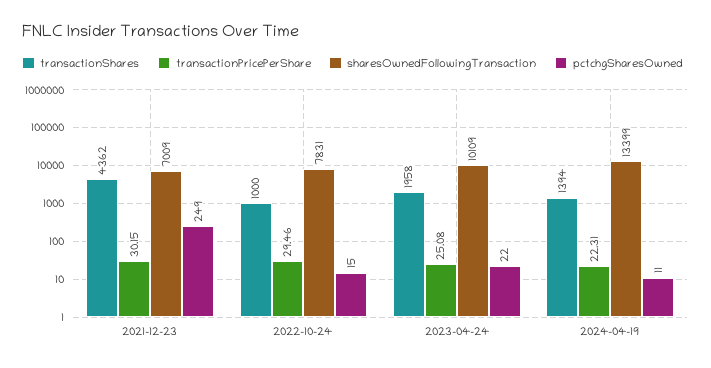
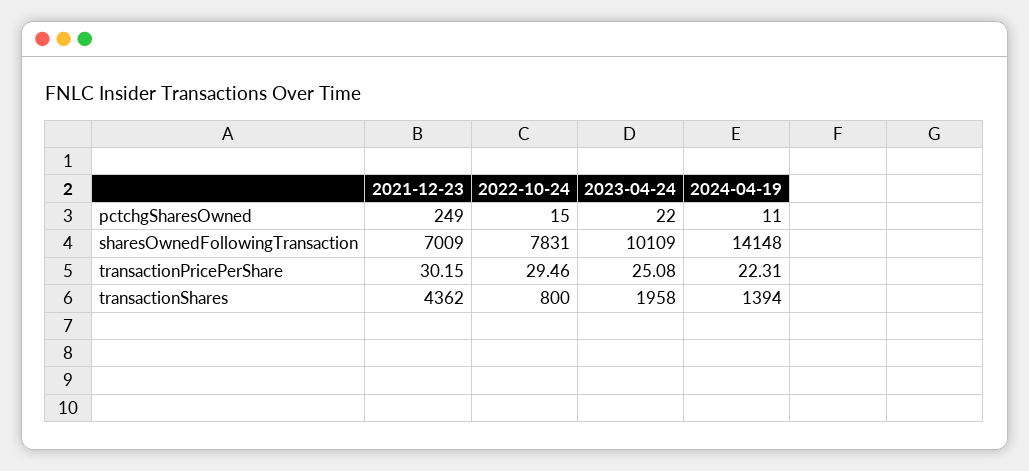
  {
    "transactionShares": {
      "2021-12-23": 4362,
-     "2022-10-24": 1000,
+     "2022-10-24": 800,
      "2023-04-24": 1958,
      "2024-04-19": 1394
    },
    "transactionPricePerShare": {
      "2021-12-23": 30.15,
      "2022-10-24": 29.46,
      "2023-04-24": 25.08,
      "2024-04-19": 22.31
    },
    "sharesOwnedFollowingTransaction": {
      "2021-12-23": 7009,
      "2022-10-24": 7831,
      "2023-04-24": 10109,
-     "2024-04-19": 13399
+     "2024-04-19": 14148
    },
    "pctchgSharesOwned": {
      "2021-12-23": 249,
      "2022-10-24": 15,
      "2023-04-24": 22,
      "2024-04-19": 11
    }
  }

